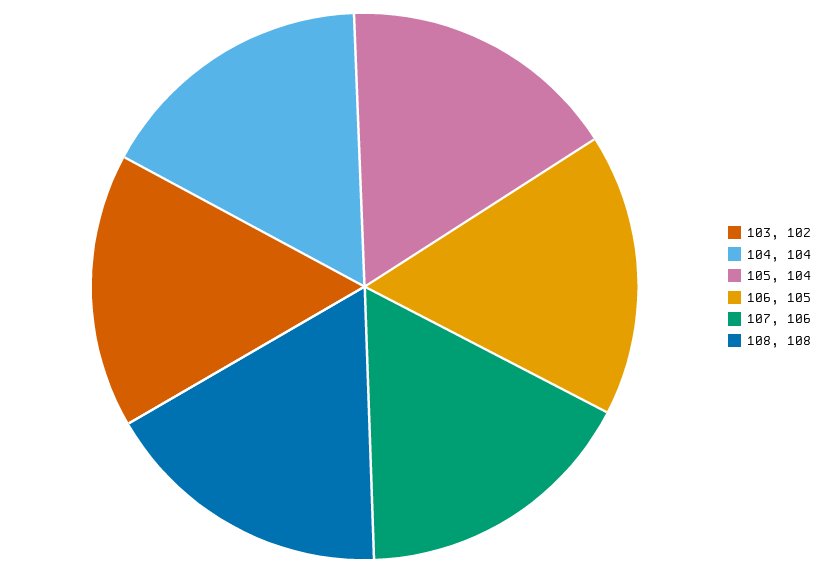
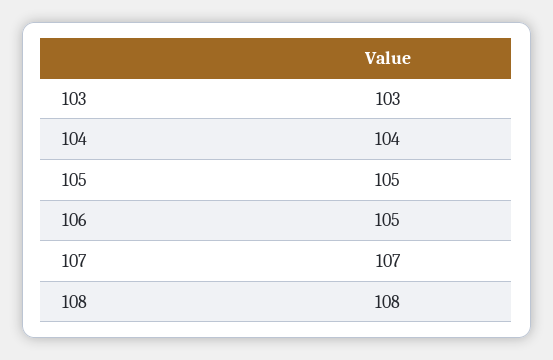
  {
-   "103": 102,
+   "103": 103,
    "104": 104,
-   "105": 104,
+   "105": 105,
    "106": 105,
-   "107": 106,
+   "107": 107,
    "108": 108
  }

